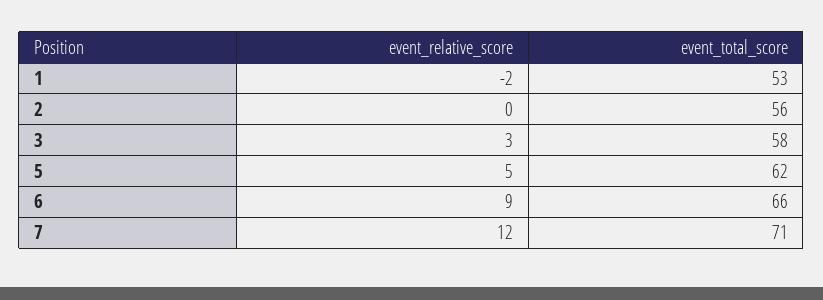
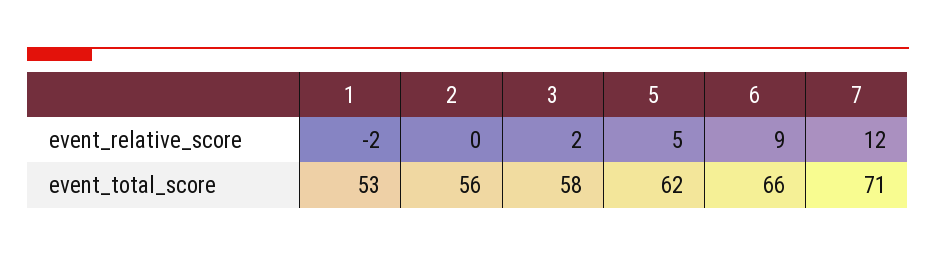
  {
    "event_relative_score": {
      "1": -2,
      "2": 0,
-     "3": 3,
+     "3": 2,
      "5": 5,
      "6": 9,
      "7": 12
    },
    "event_total_score": {
      "1": 53,
      "2": 56,
      "3": 58,
      "5": 62,
      "6": 66,
      "7": 71
    }
  }

